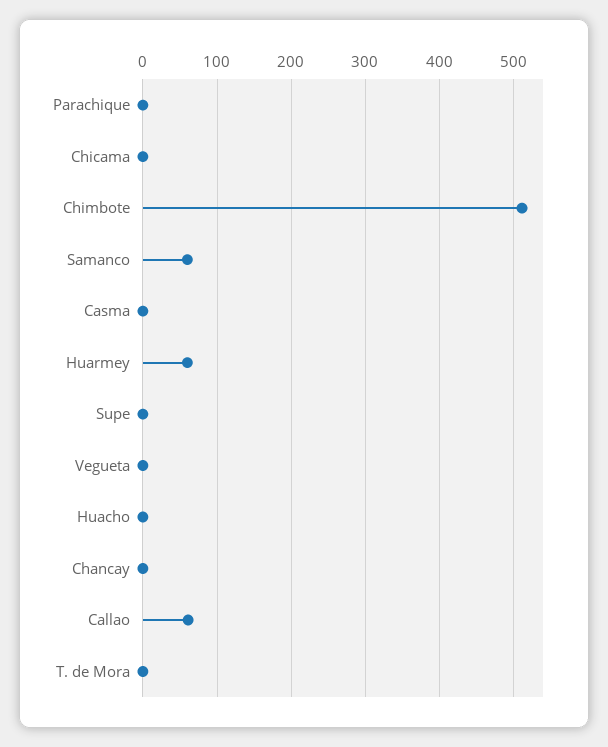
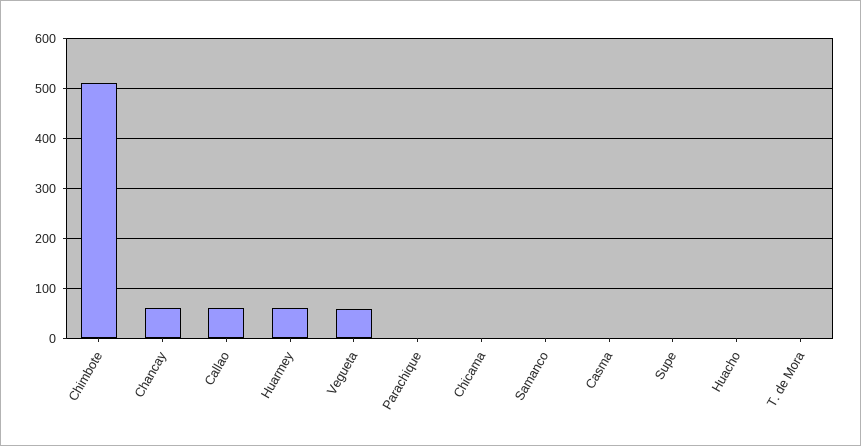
  {
    "Parachique": 0,
    "Chicama": 0,
    "Chimbote": 510,
-   "Samanco": 60,
+   "Samanco": 0,
    "Casma": 0,
    "Huarmey": 60,
    "Supe": 0,
-   "Vegueta": 0,
+   "Vegueta": 60,
    "Huacho": 0,
-   "Chancay": 0,
+   "Chancay": 60,
    "Callao": 60,
    "T. de Mora": 0
  }

